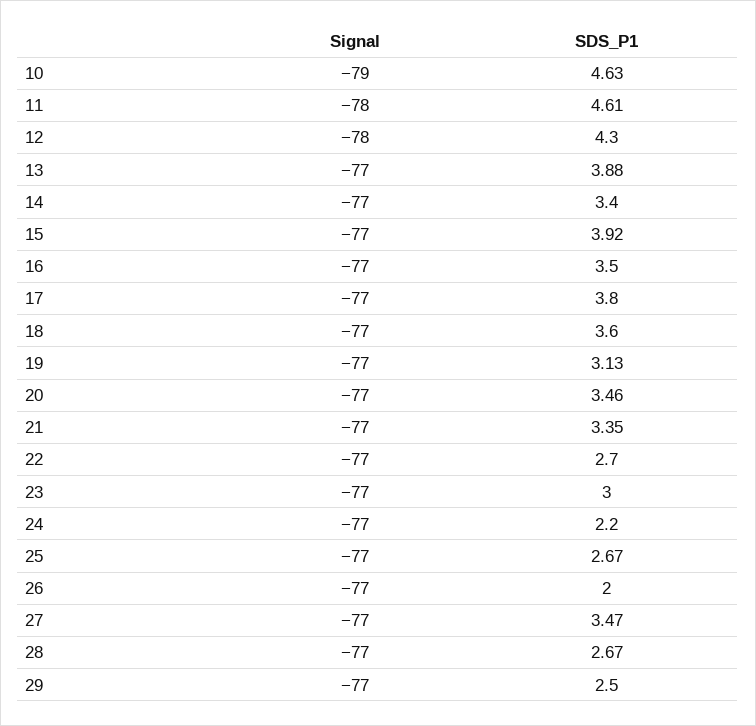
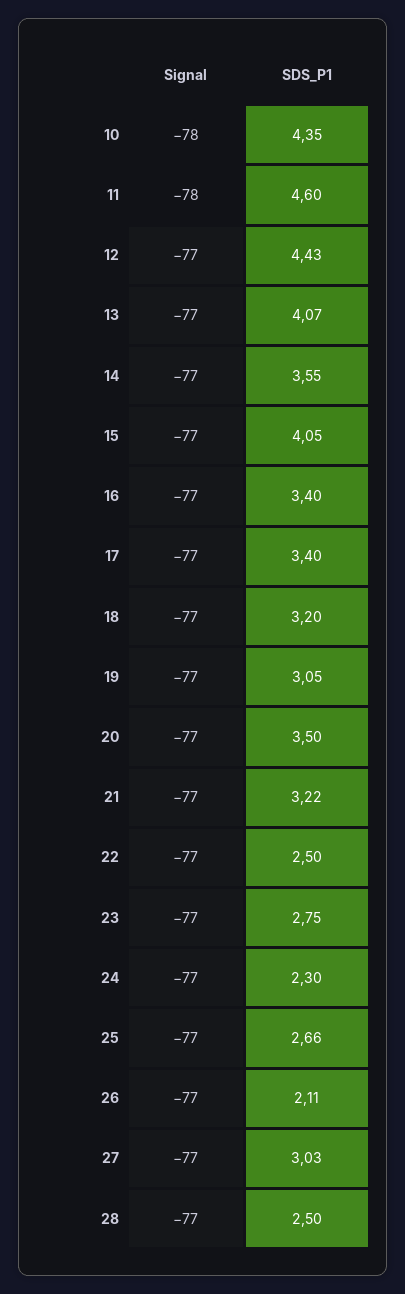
  {
    "Signal": {
-     "10": -79,
+     "10": -78,
      "11": -78,
-     "12": -78,
+     "12": -77,
      "13": -77,
      "14": -77,
      "15": -77,
      "16": -77,
      "17": -77,
      "18": -77,
      "19": -77,
      "20": -77,
      "21": -77,
      "22": -77,
      "23": -77,
      "24": -77,
      "25": -77,
      "26": -77,
      "27": -77,
-     "28": -77,
+     "28": -77
-     "29": -77
    },
    "SDS_P1": {
-     "10": 4.63,
+     "10": 4.35,
-     "11": 4.61,
+     "11": 4.6,
-     "12": 4.3,
+     "12": 4.43,
-     "13": 3.88,
+     "13": 4.07,
-     "14": 3.4,
+     "14": 3.55,
-     "15": 3.92,
+     "15": 4.05,
-     "16": 3.5,
+     "16": 3.4,
-     "17": 3.8,
+     "17": 3.4,
-     "18": 3.6,
+     "18": 3.2,
-     "19": 3.13,
+     "19": 3.05,
-     "20": 3.46,
+     "20": 3.5,
-     "21": 3.35,
+     "21": 3.22,
-     "22": 2.7,
+     "22": 2.5,
-     "23": 3,
+     "23": 2.75,
-     "24": 2.2,
+     "24": 2.3,
-     "25": 2.67,
+     "25": 2.66,
-     "26": 2,
+     "26": 2.11,
-     "27": 3.47,
+     "27": 3.03,
-     "28": 2.67,
+     "28": 2.5
-     "29": 2.5
    }
  }

